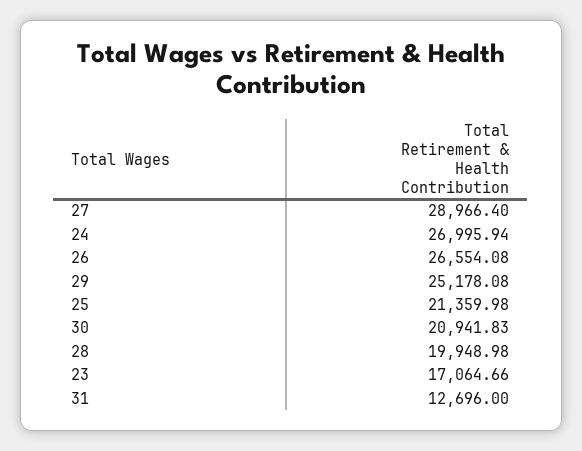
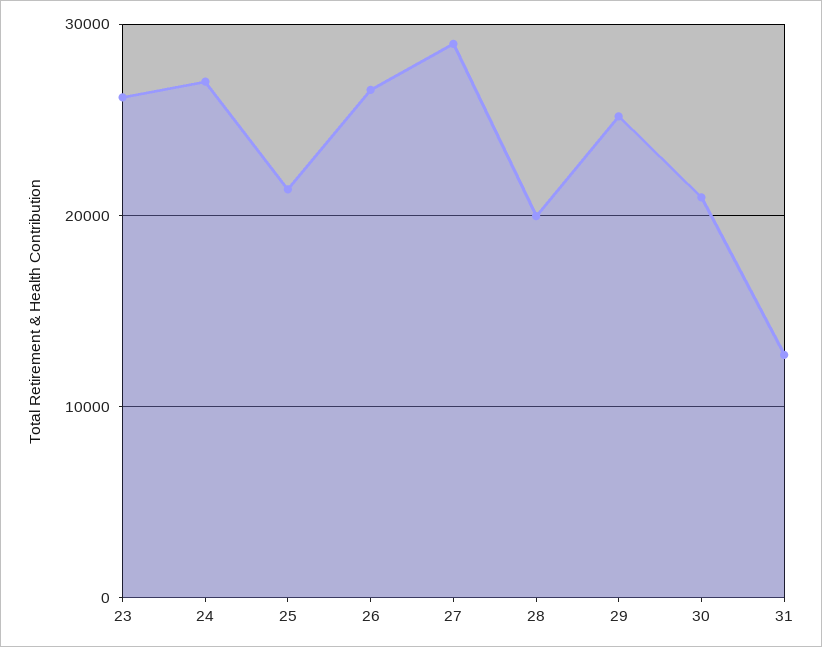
  {
    "27": 28966.4,
    "24": 26995.94,
    "26": 26554.08,
    "29": 25178.08,
    "25": 21359.98,
    "30": 20941.83,
    "28": 19948.98,
-   "23": 17064.66,
+   "23": 26000,
    "31": 12696
  }

